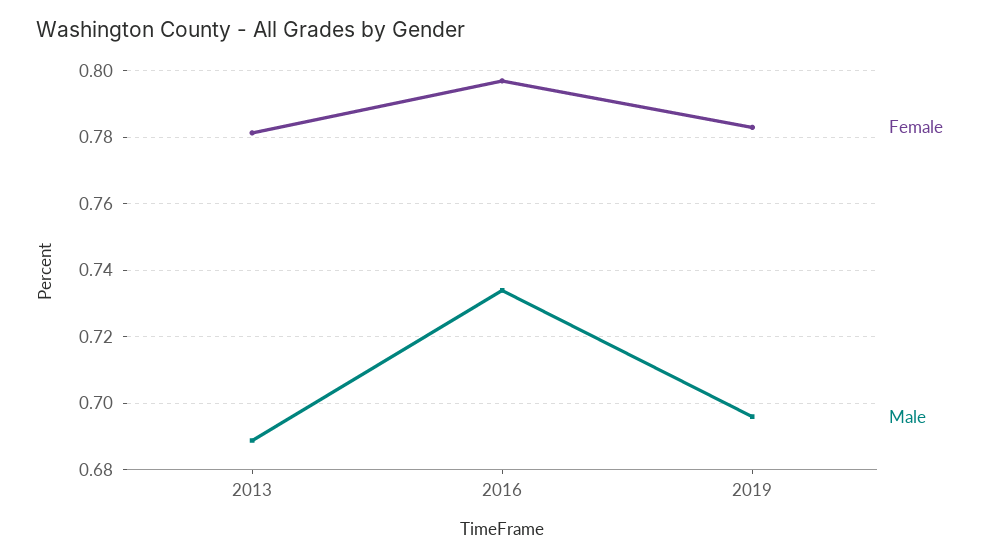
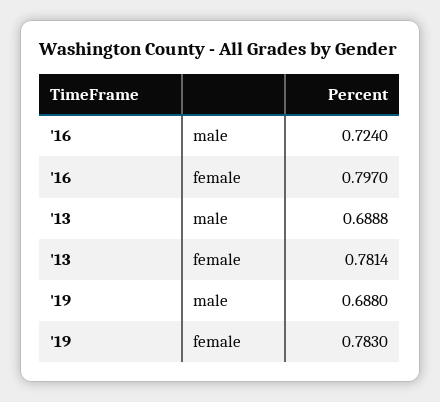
  {
    "Female": {
      "2013": 0.7814,
      "2016": 0.797,
      "2019": 0.783
    },
    "Male": {
      "2013": 0.6888,
-     "2016": 0.734,
+     "2016": 0.724,
-     "2019": 0.696
+     "2019": 0.688
    }
  }

